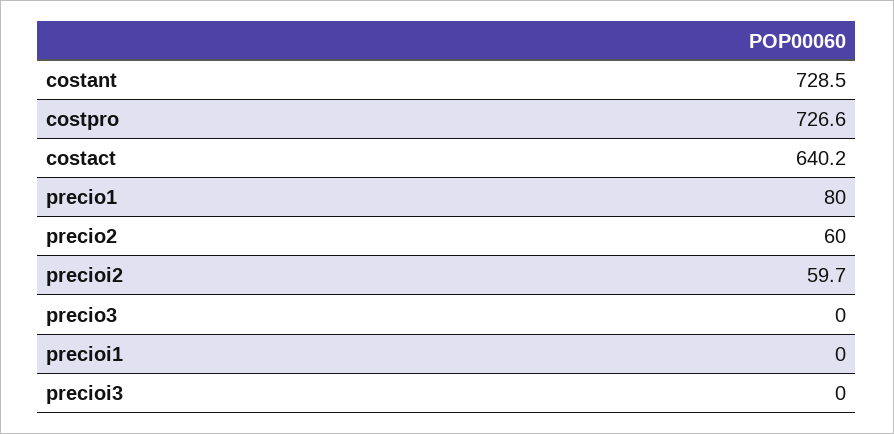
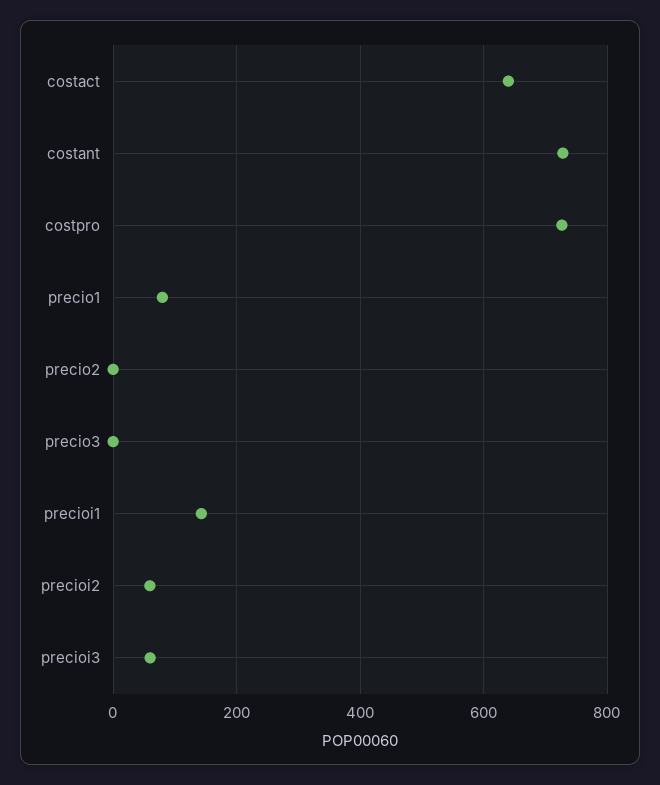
  {
    "costant": 728.5,
    "costpro": 726.6,
    "costact": 640.2,
    "precio1": 80,
-   "precio2": 60,
+   "precio2": 0,
    "precioi2": 59.7,
    "precio3": 0,
-   "precioi1": 0,
+   "precioi1": 140,
-   "precioi3": 0
+   "precioi3": 60
  }

